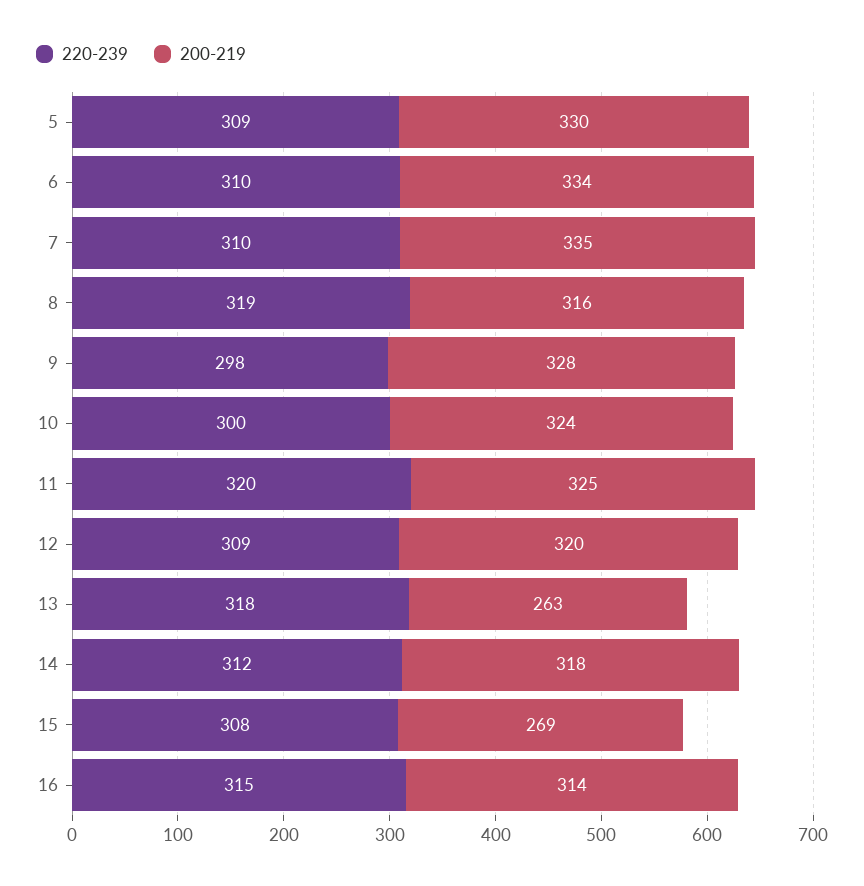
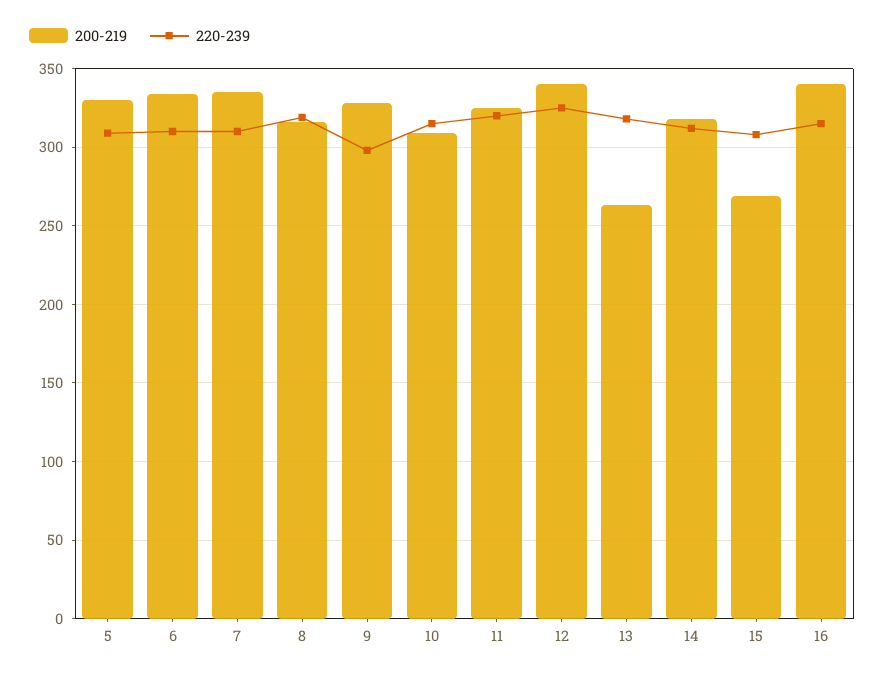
  {
    "220-239": {
      "5": 309,
      "6": 310,
      "7": 310,
      "8": 319,
      "9": 298,
-     "10": 300,
+     "10": 315,
      "11": 320,
-     "12": 309,
+     "12": 325,
      "13": 318,
      "14": 312,
      "15": 308,
      "16": 315
    },
    "200-219": {
      "5": 330,
      "6": 334,
      "7": 335,
      "8": 316,
      "9": 328,
-     "10": 324,
+     "10": 310,
      "11": 325,
-     "12": 320,
+     "12": 340,
      "13": 263,
      "14": 318,
      "15": 269,
-     "16": 314
+     "16": 340
    }
  }

